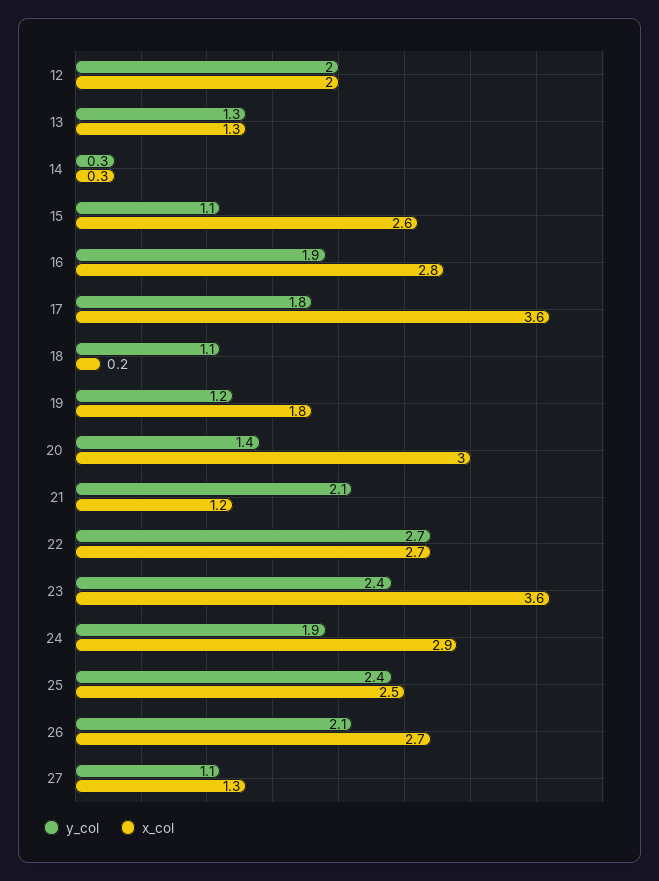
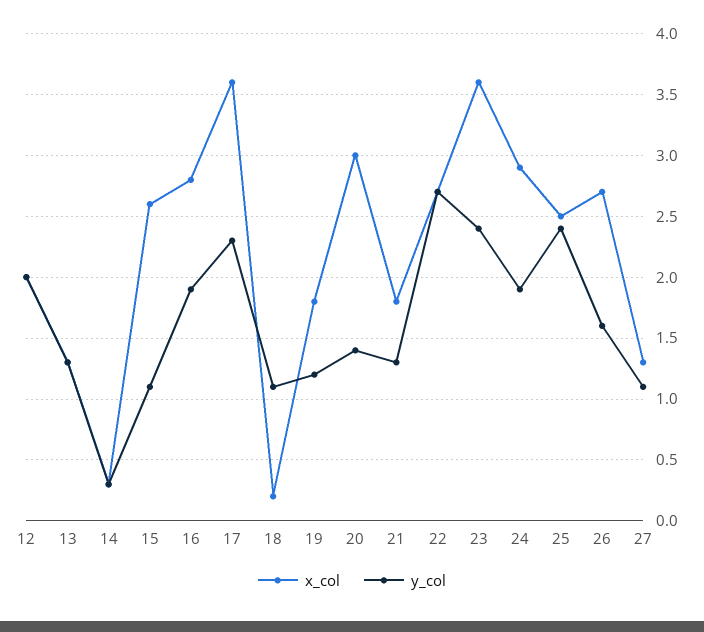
  {
    "y_col": {
      "12": 2,
      "13": 1.3,
      "14": 0.3,
      "15": 1.1,
      "16": 1.9,
-     "17": 1.8,
+     "17": 2.3,
      "18": 1.1,
      "19": 1.2,
      "20": 1.4,
-     "21": 2.1,
+     "21": 1.3,
      "22": 2.7,
      "23": 2.4,
      "24": 1.9,
      "25": 2.4,
-     "26": 2.1,
+     "26": 1.6,
      "27": 1.1
    },
    "x_col": {
      "12": 2,
      "13": 1.3,
      "14": 0.3,
      "15": 2.6,
      "16": 2.8,
      "17": 3.6,
      "18": 0.2,
      "19": 1.8,
      "20": 3,
-     "21": 1.2,
+     "21": 1.8,
      "22": 2.7,
      "23": 3.6,
      "24": 2.9,
      "25": 2.5,
      "26": 2.7,
      "27": 1.3
    }
  }

